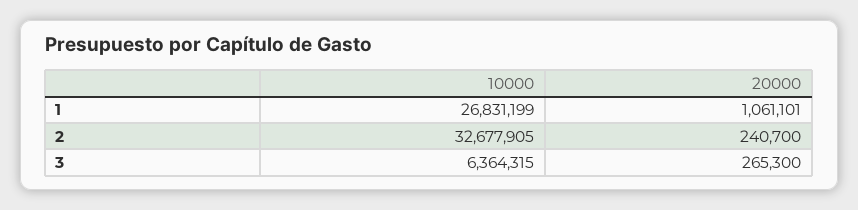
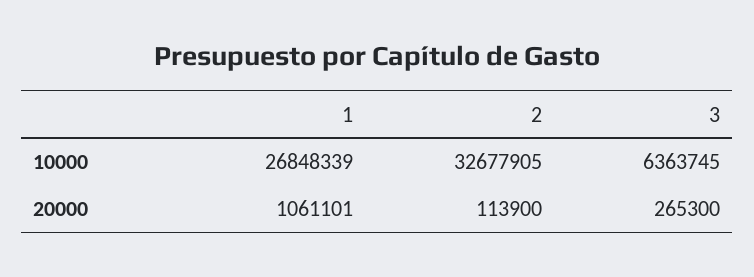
  {
    "10000": {
-     "1": 26831199,
+     "1": 26848339,
      "2": 32677905,
-     "3": 6364315
+     "3": 6363745
    },
    "20000": {
      "1": 1061101,
-     "2": 240700,
+     "2": 113900,
      "3": 265300
    }
  }

